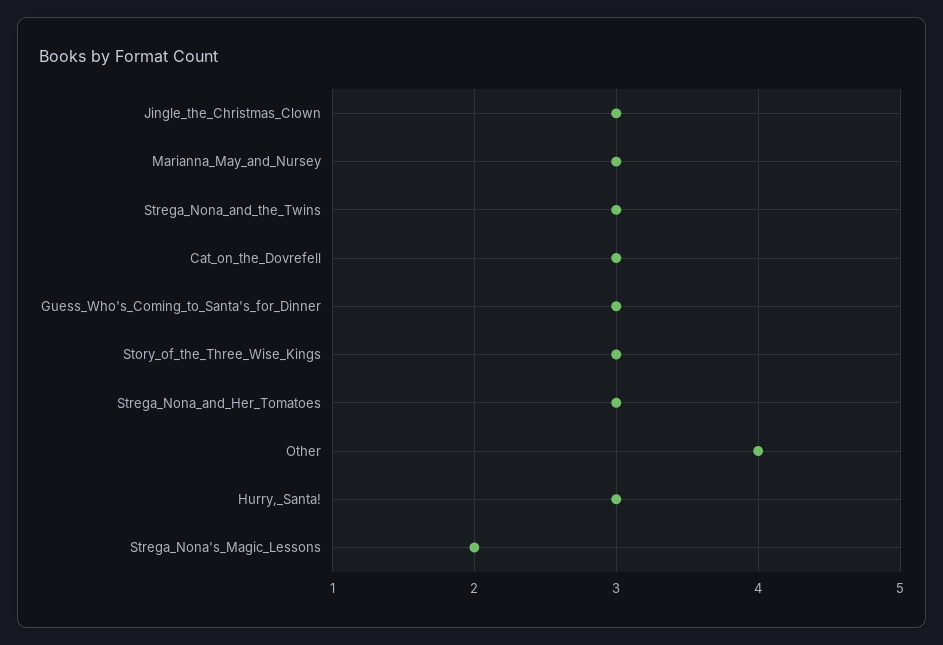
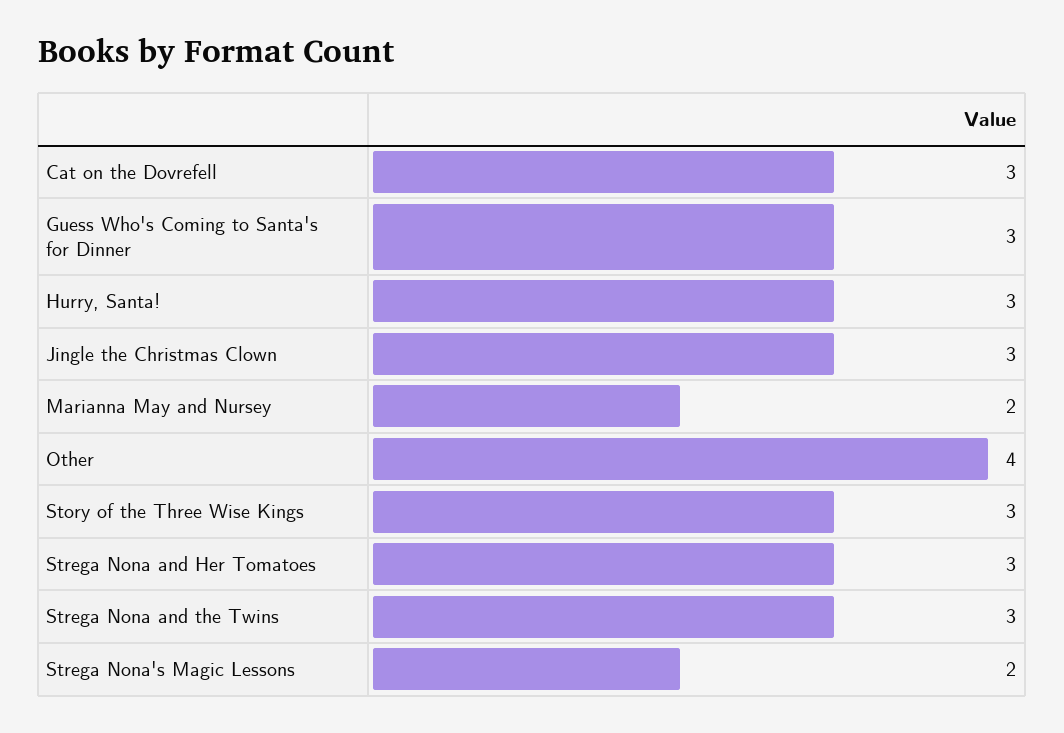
  {
    "Jingle_the_Christmas_Clown": 3,
-   "Marianna_May_and_Nursey": 3,
+   "Marianna_May_and_Nursey": 2,
    "Strega_Nona_and_the_Twins": 3,
    "Cat_on_the_Dovrefell": 3,
    "Guess_Who's_Coming_to_Santa's_for_Dinner": 3,
    "Story_of_the_Three_Wise_Kings": 3,
    "Strega_Nona_and_Her_Tomatoes": 3,
    "Other": 4,
    "Hurry,_Santa!": 3,
    "Strega_Nona's_Magic_Lessons": 2
  }

